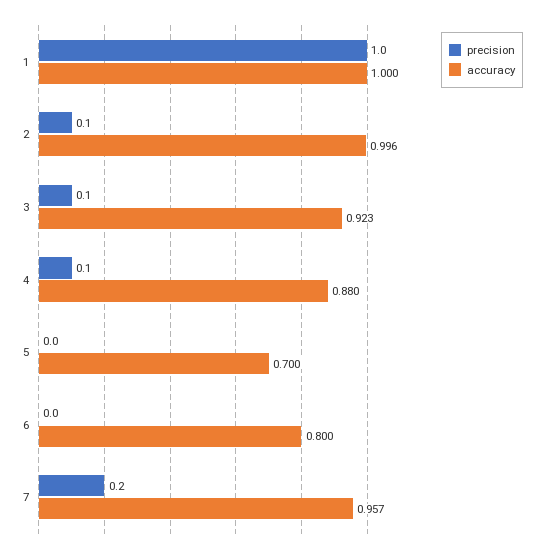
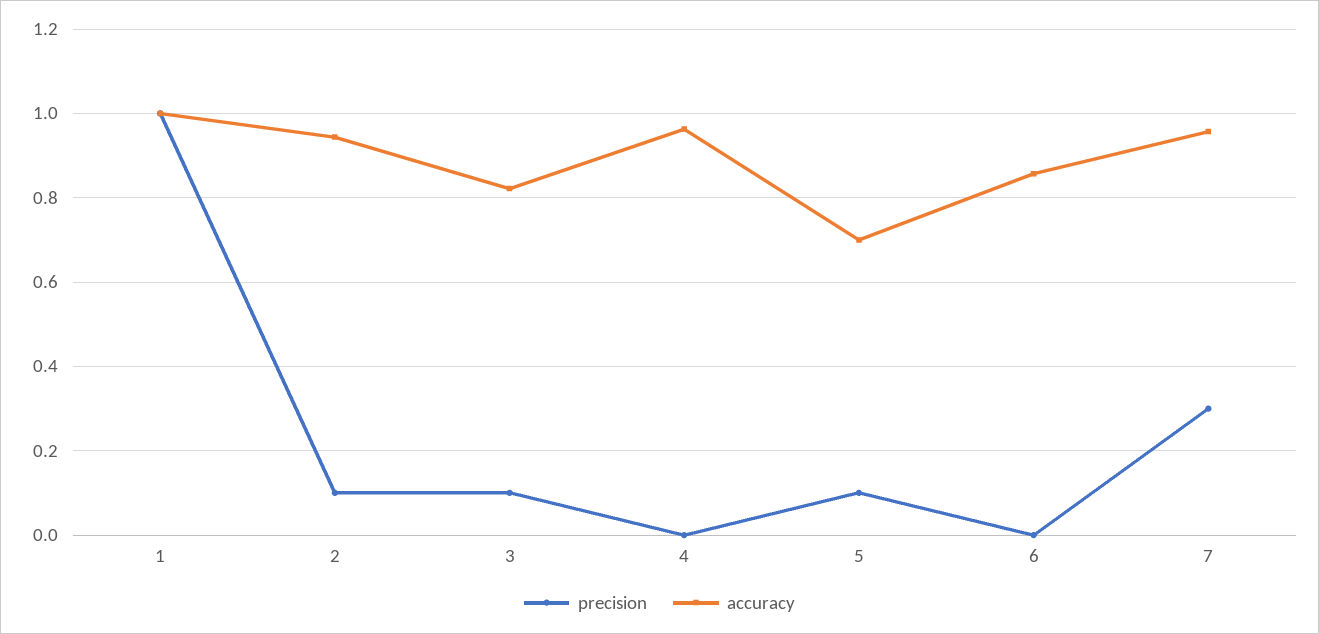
  {
    "precision": {
      "1": 1,
      "2": 0.1,
      "3": 0.1,
-     "4": 0.1,
+     "4": 0,
-     "5": 0,
+     "5": 0.1,
      "6": 0,
-     "7": 0.2
+     "7": 0.3
    },
    "accuracy": {
      "1": 1,
-     "2": 0.996,
+     "2": 0.94,
-     "3": 0.923,
+     "3": 0.82,
-     "4": 0.88,
+     "4": 0.96,
      "5": 0.7,
-     "6": 0.8,
+     "6": 0.86,
      "7": 0.957
    }
  }

